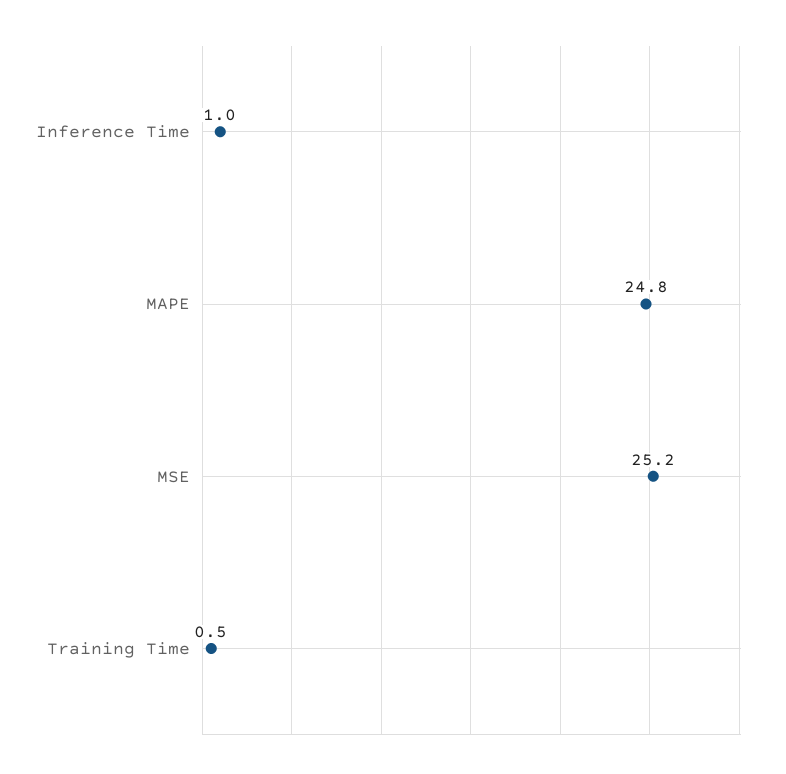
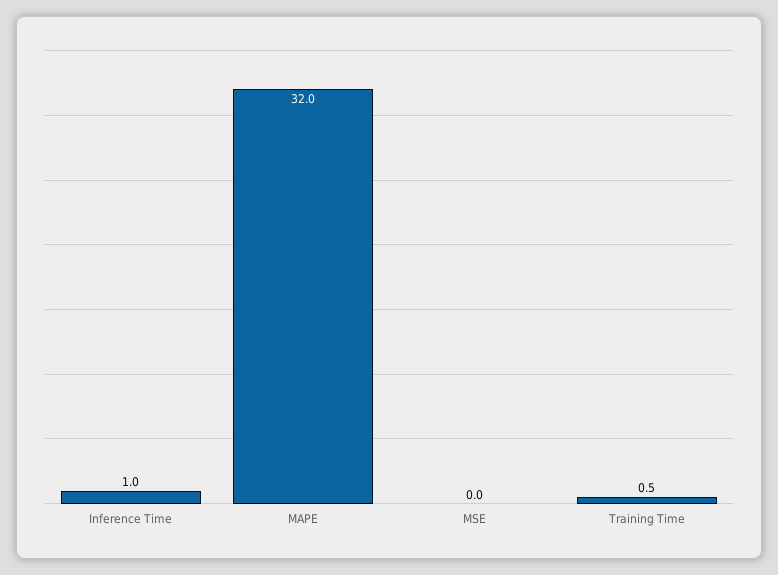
  {
    "Inference Time": 1,
-   "MAPE": 24.8,
+   "MAPE": 32,
-   "MSE": 25.2,
+   "MSE": 0,
    "Training Time": 0.5
  }

